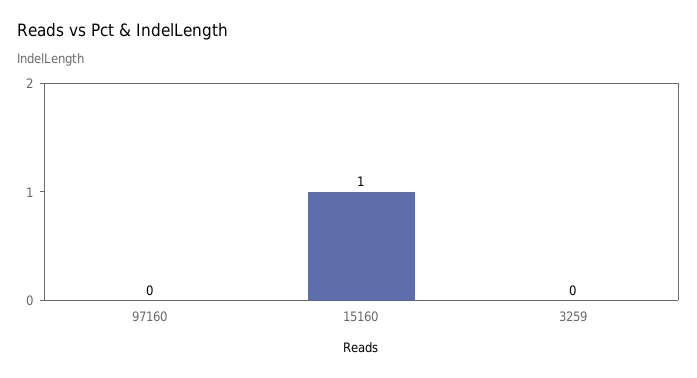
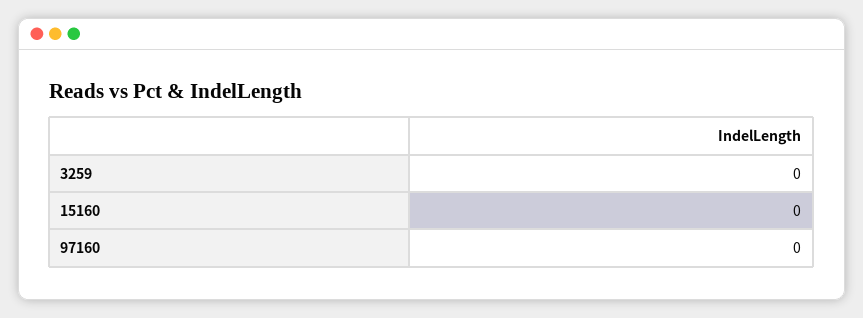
  {
    "97160": 0,
-   "15160": 1,
+   "15160": 0,
    "3259": 0
  }

